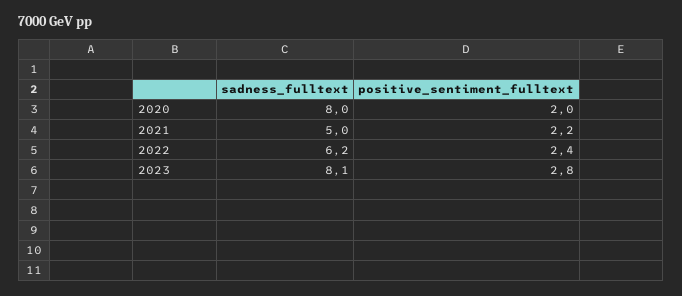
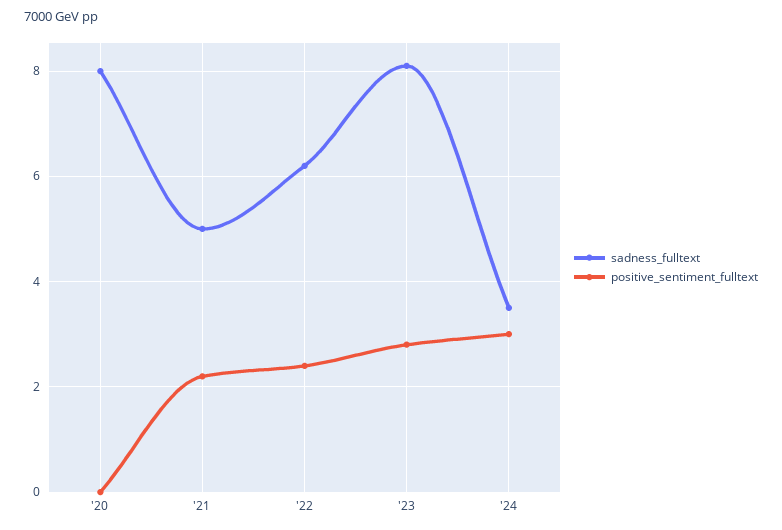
  {
    "sadness_fulltext": {
      "2020": 8,
      "2021": 5,
      "2022": 6.2,
-     "2023": 8.1
+     "2023": 8.1,
+     "'24": 3.5
    },
    "positive_sentiment_fulltext": {
-     "2020": 2,
+     "2020": 0,
      "2021": 2.2,
      "2022": 2.4,
-     "2023": 2.8
+     "2023": 2.8,
+     "'24": 3
    }
  }

